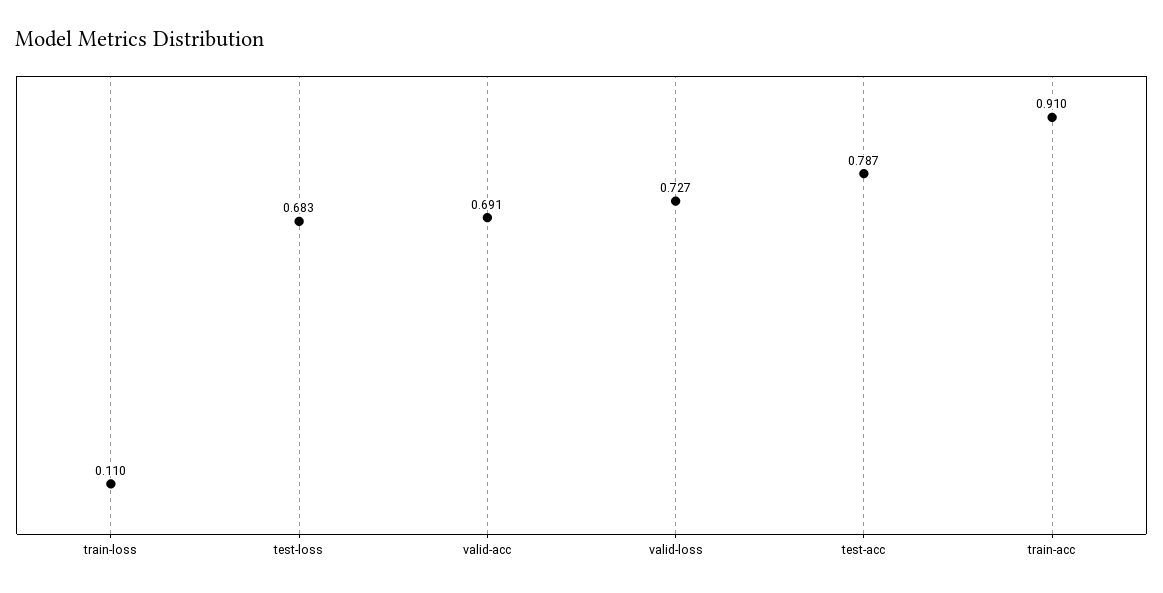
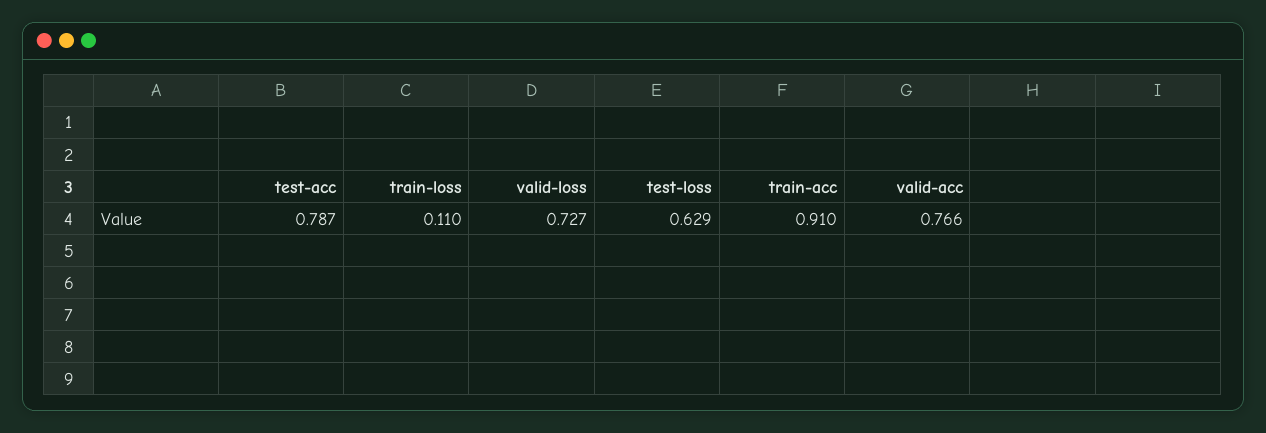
  {
    "train-loss": 0.11,
-   "test-loss": 0.683,
+   "test-loss": 0.629,
-   "valid-acc": 0.691,
+   "valid-acc": 0.766,
    "valid-loss": 0.727,
    "test-acc": 0.787,
    "train-acc": 0.91
  }

